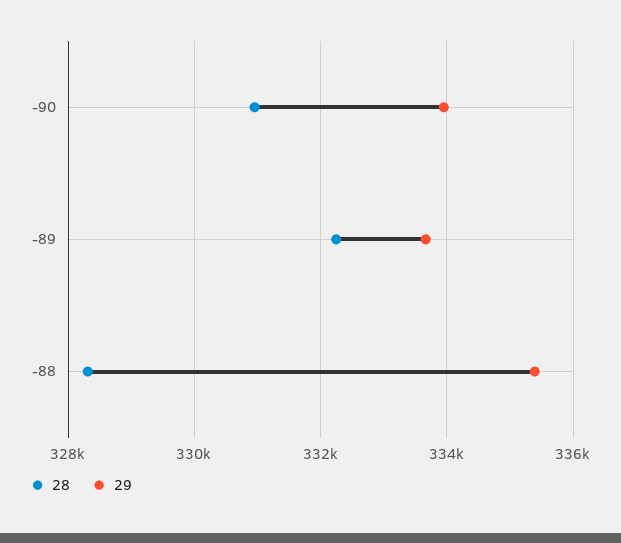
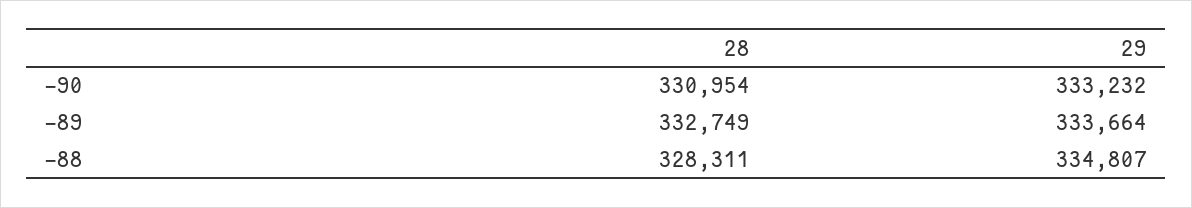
  {
    "28": {
      "-90": 330954,
-     "-89": 332200,
+     "-89": 332749,
      "-88": 328311
    },
    "29": {
-     "-90": 334000,
+     "-90": 333232,
      "-89": 333664,
-     "-88": 335400
+     "-88": 334807
    }
  }

